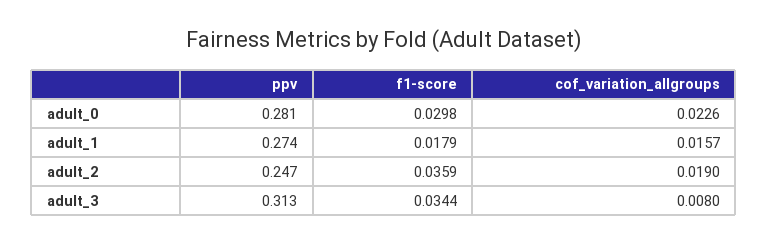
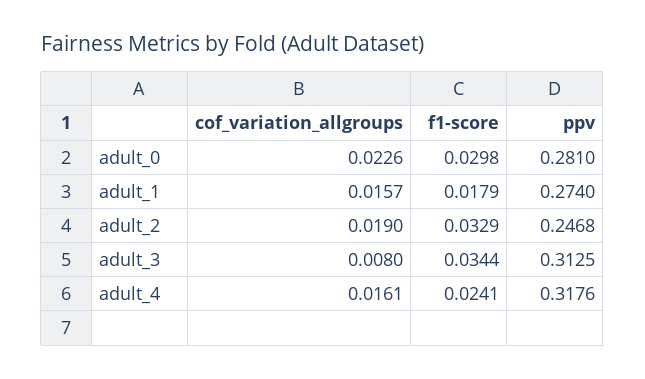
  {
    "ppv": {
      "adult_0": 0.281,
      "adult_1": 0.274,
      "adult_2": 0.2468,
-     "adult_3": 0.3125
+     "adult_3": 0.3125,
+     "adult_4": 0.3176
    },
    "f1-score": {
      "adult_0": 0.0298,
      "adult_1": 0.0179,
-     "adult_2": 0.0359,
+     "adult_2": 0.0329,
-     "adult_3": 0.0344
+     "adult_3": 0.0344,
+     "adult_4": 0.0241
    },
    "cof_variation_allgroups": {
      "adult_0": 0.0226,
      "adult_1": 0.0157,
      "adult_2": 0.019,
-     "adult_3": 0.008
+     "adult_3": 0.008,
+     "adult_4": 0.0161
    }
  }

